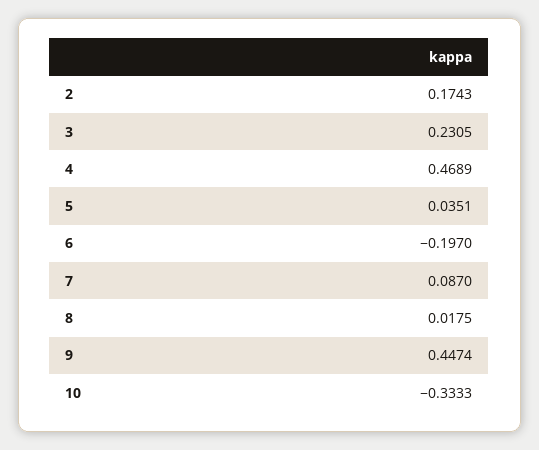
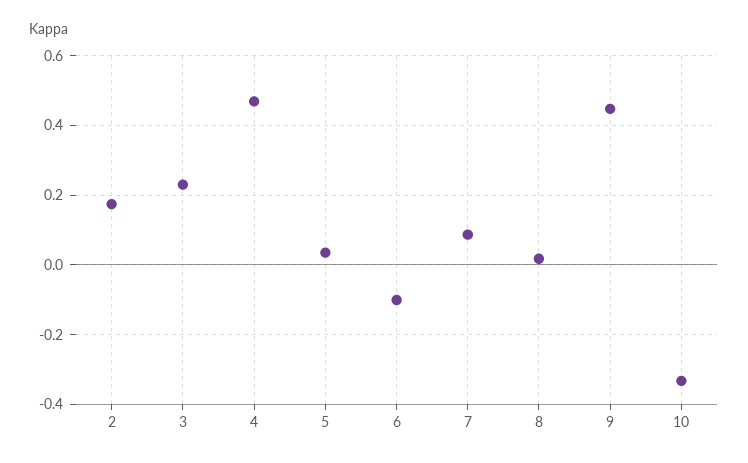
  {
    "2": 0.1743,
    "3": 0.2305,
    "4": 0.4689,
    "5": 0.0351,
-   "6": -0.197,
+   "6": -0.1,
    "7": 0.087,
    "8": 0.0175,
    "9": 0.4474,
    "10": -0.3333
  }

